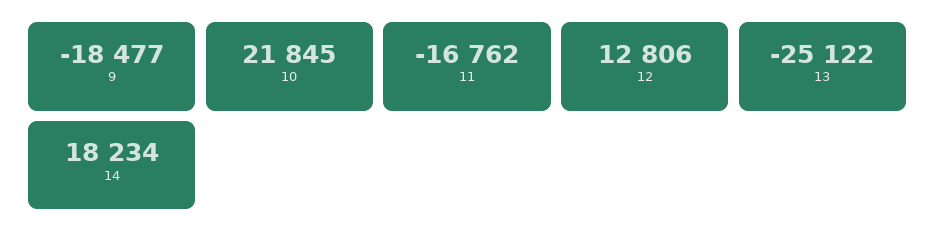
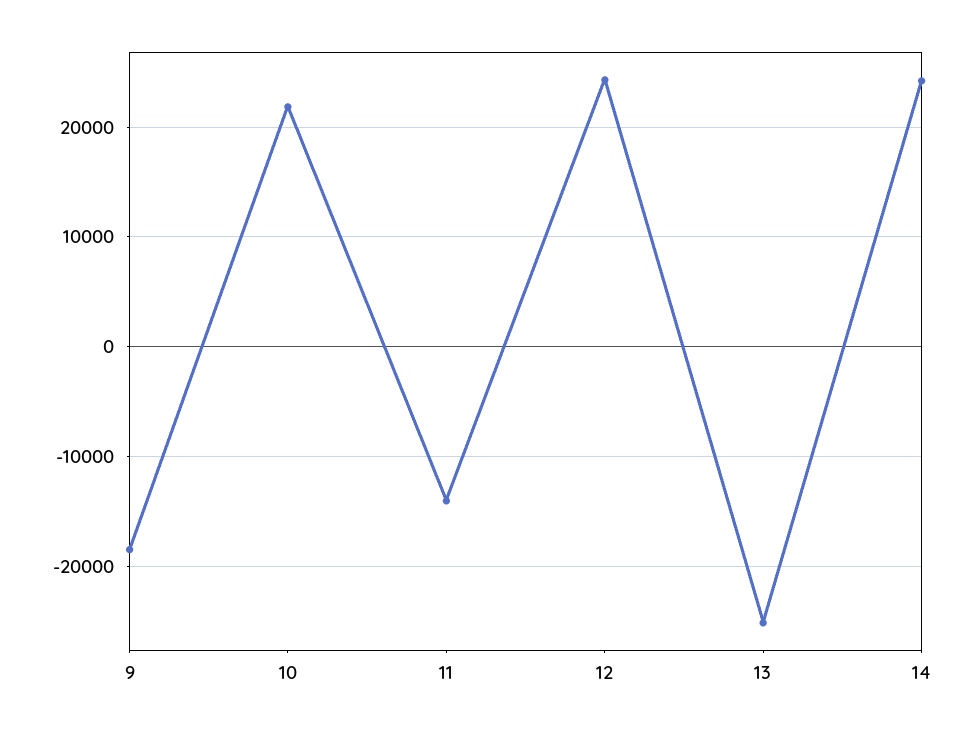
  {
    "9": -18477,
    "10": 21845,
-   "11": -16762,
+   "11": -14000,
-   "12": 12806,
+   "12": 24000,
    "13": -25122,
-   "14": 18234
+   "14": 24000
  }

